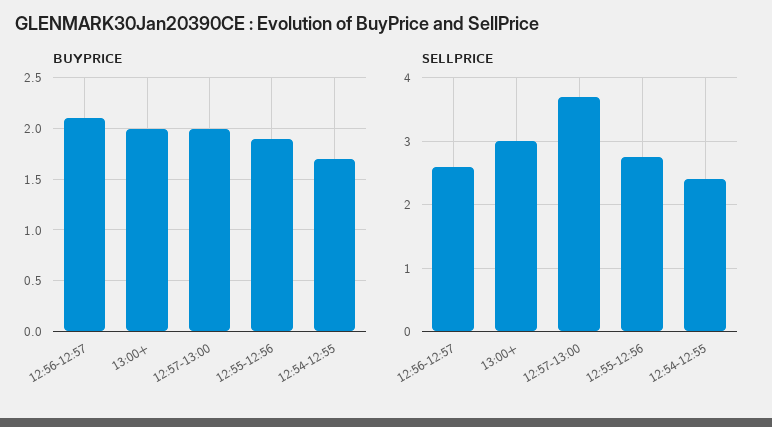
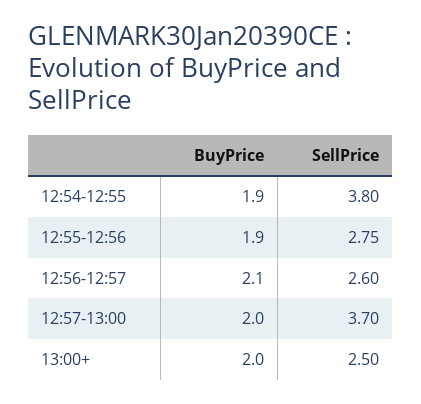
  {
    "BUYPRICE": {
      "12:56-12:57": 2.1,
      "13:00+": 2,
      "12:57-13:00": 2,
      "12:55-12:56": 1.9,
-     "12:54-12:55": 1.7
+     "12:54-12:55": 1.9
    },
    "SELLPRICE": {
      "12:56-12:57": 2.6,
-     "13:00+": 3,
+     "13:00+": 2.5,
      "12:57-13:00": 3.7,
      "12:55-12:56": 2.75,
-     "12:54-12:55": 2.4
+     "12:54-12:55": 3.8
    }
  }

